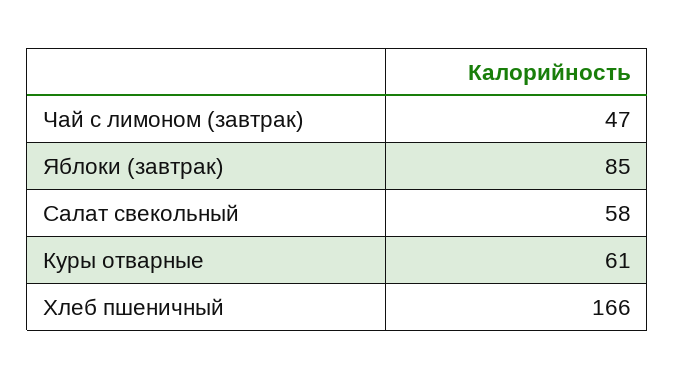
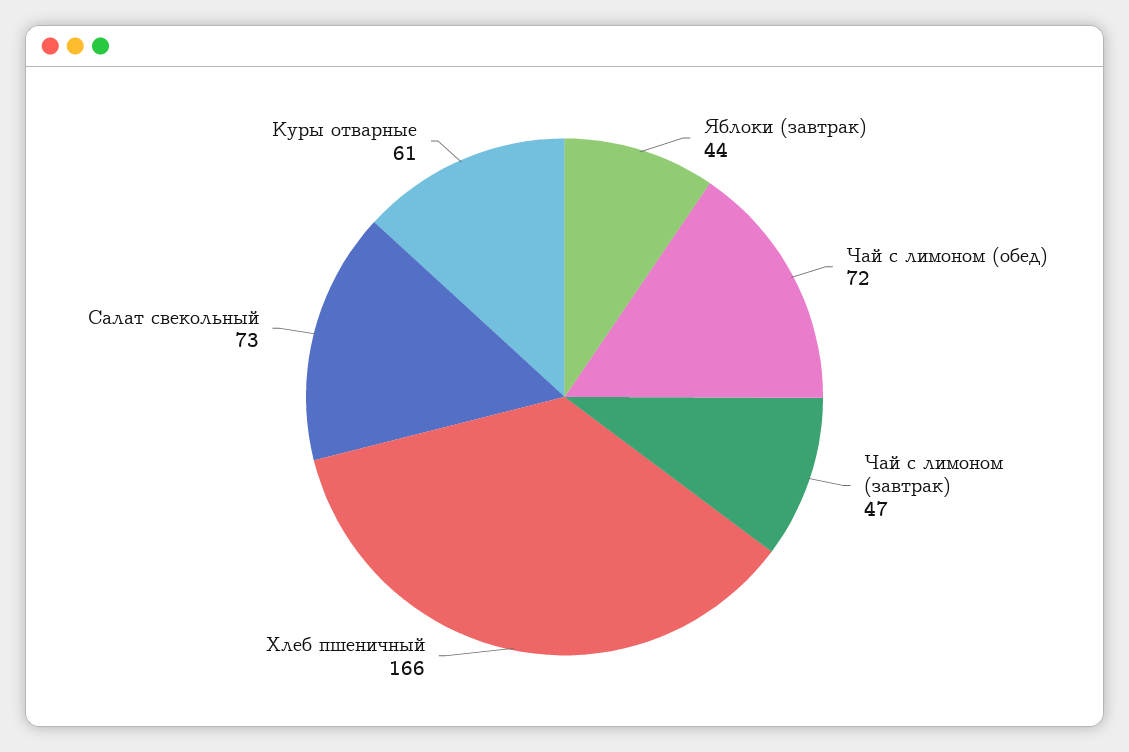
  {
    "Чай с лимоном (завтрак)": 47,
-   "Яблоки (завтрак)": 85,
+   "Яблоки (завтрак)": 44,
-   "Салат свекольный": 58,
+   "Салат свекольный": 73,
    "Куры отварные": 61,
-   "Хлеб пшеничный": 166
+   "Хлеб пшеничный": 166,
+   "Чай с лимоном (обед)": 72
  }

